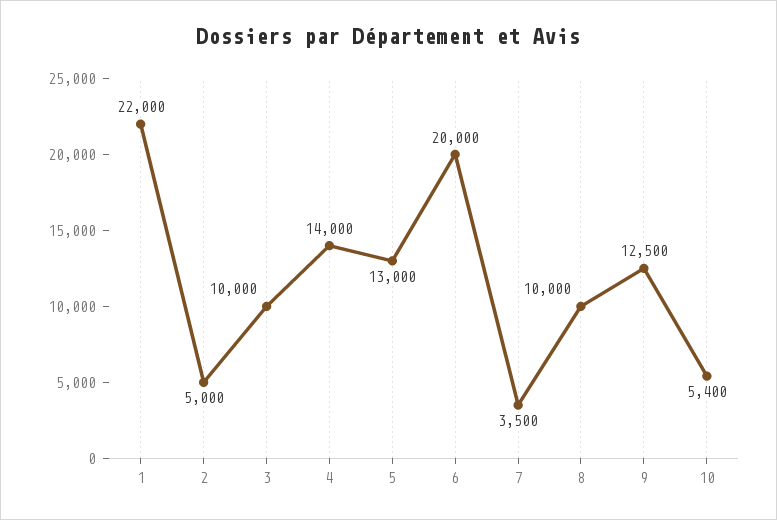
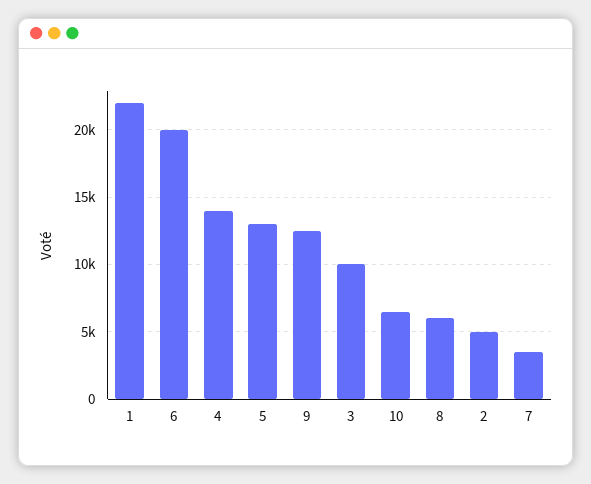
  {
    "1": 22000,
    "2": 5000,
    "3": 10000,
    "4": 14000,
    "5": 13000,
    "6": 20000,
    "7": 3500,
-   "8": 10000,
+   "8": 6000,
    "9": 12500,
-   "10": 5400
+   "10": 6500
  }

